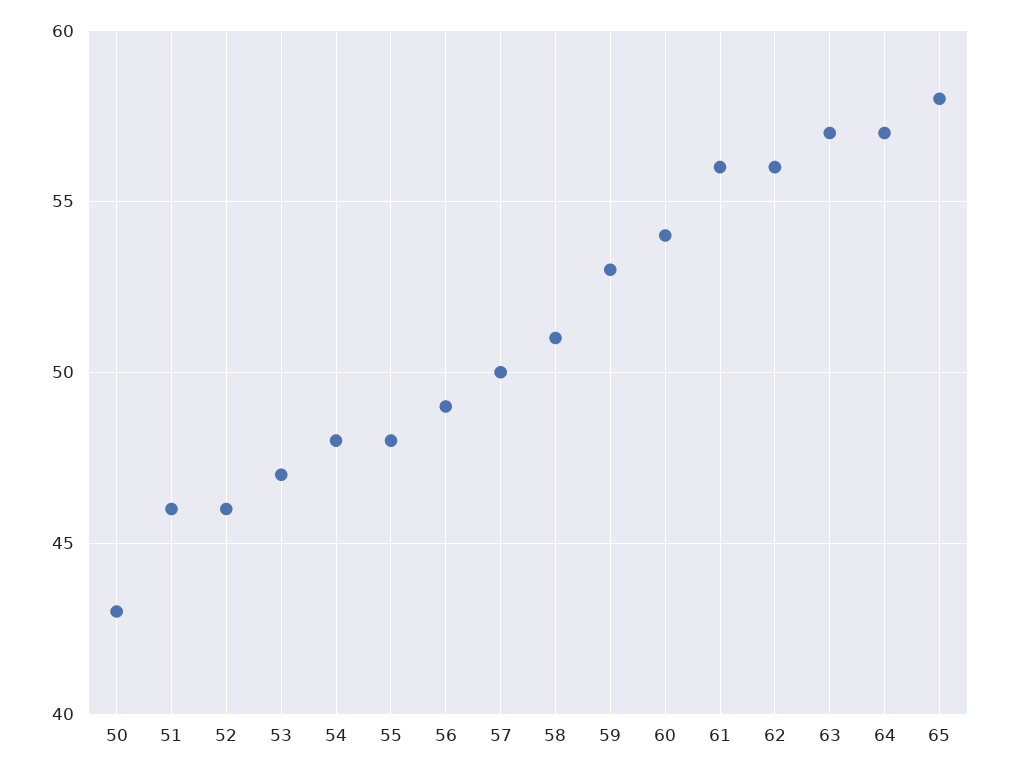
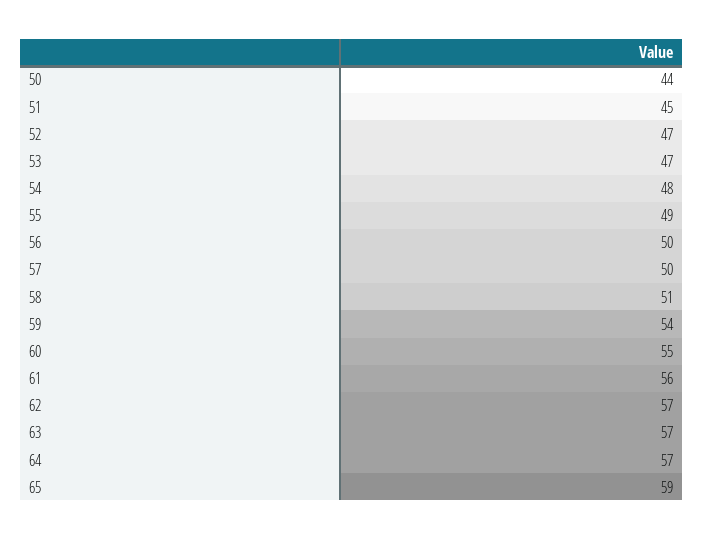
  {
-   "50": 43,
+   "50": 44,
-   "51": 46,
+   "51": 45,
-   "52": 46,
+   "52": 47,
    "53": 47,
    "54": 48,
-   "55": 48,
+   "55": 49,
-   "56": 49,
+   "56": 50,
    "57": 50,
    "58": 51,
-   "59": 53,
+   "59": 54,
-   "60": 54,
+   "60": 55,
    "61": 56,
-   "62": 56,
+   "62": 57,
    "63": 57,
    "64": 57,
-   "65": 58
+   "65": 59
  }

